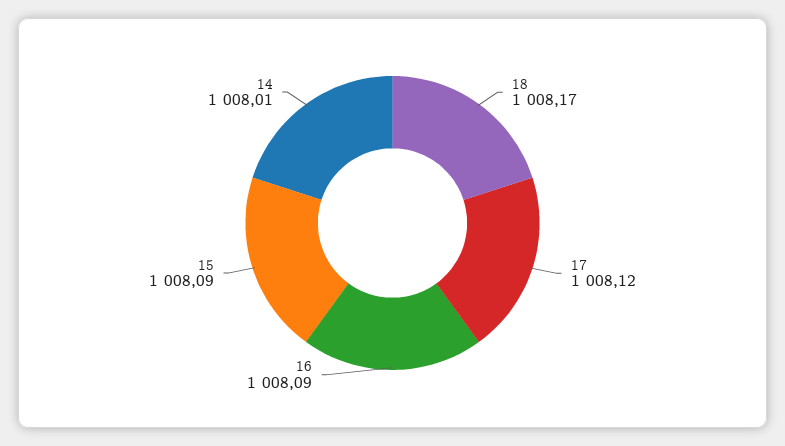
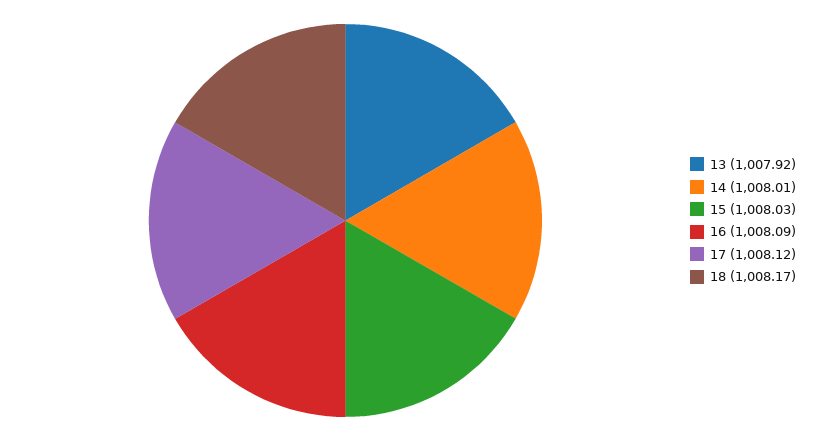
  {
    "18": 1008.17,
    "17": 1008.12,
    "16": 1008.09,
-   "15": 1008.09,
+   "15": 1008.03,
-   "14": 1008.01
+   "14": 1008.01,
+   "13": 1007.92
  }

